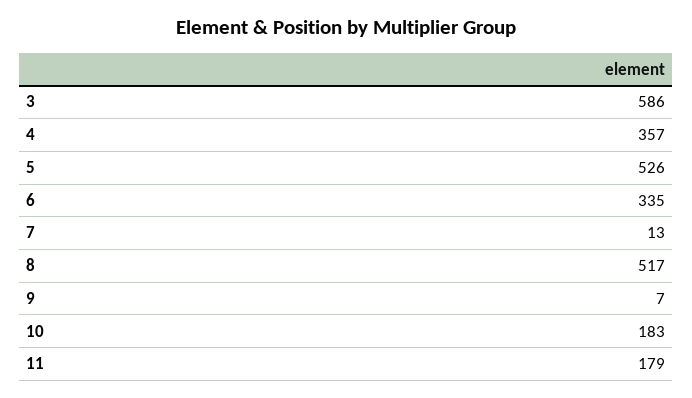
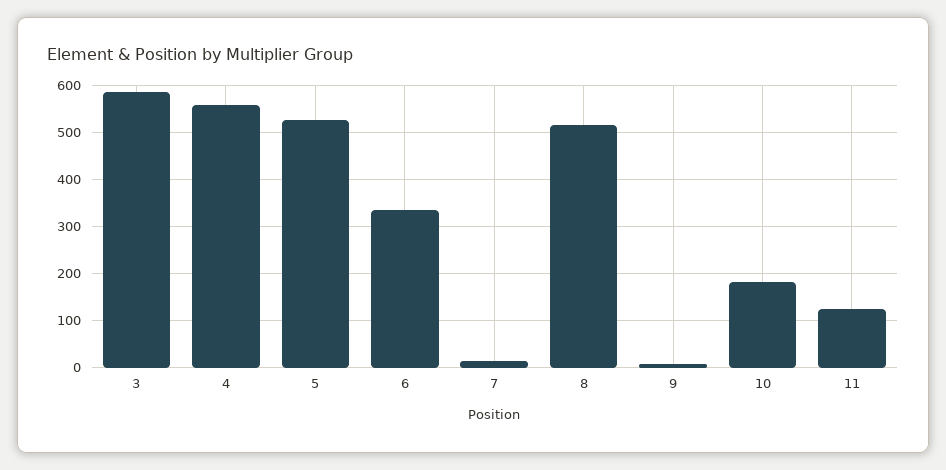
  {
    "3": 586,
-   "4": 357,
+   "4": 560,
    "5": 526,
    "6": 335,
    "7": 13,
    "8": 517,
    "9": 7,
    "10": 183,
-   "11": 179
+   "11": 120
  }

